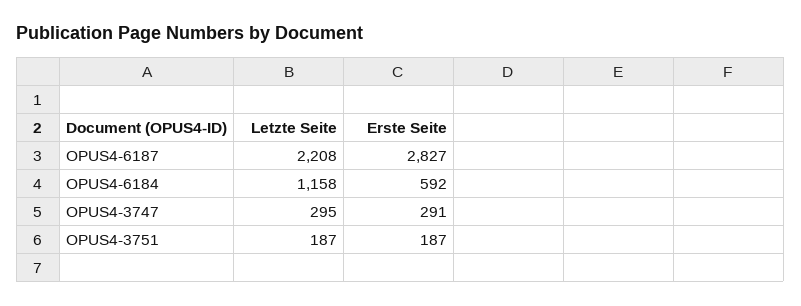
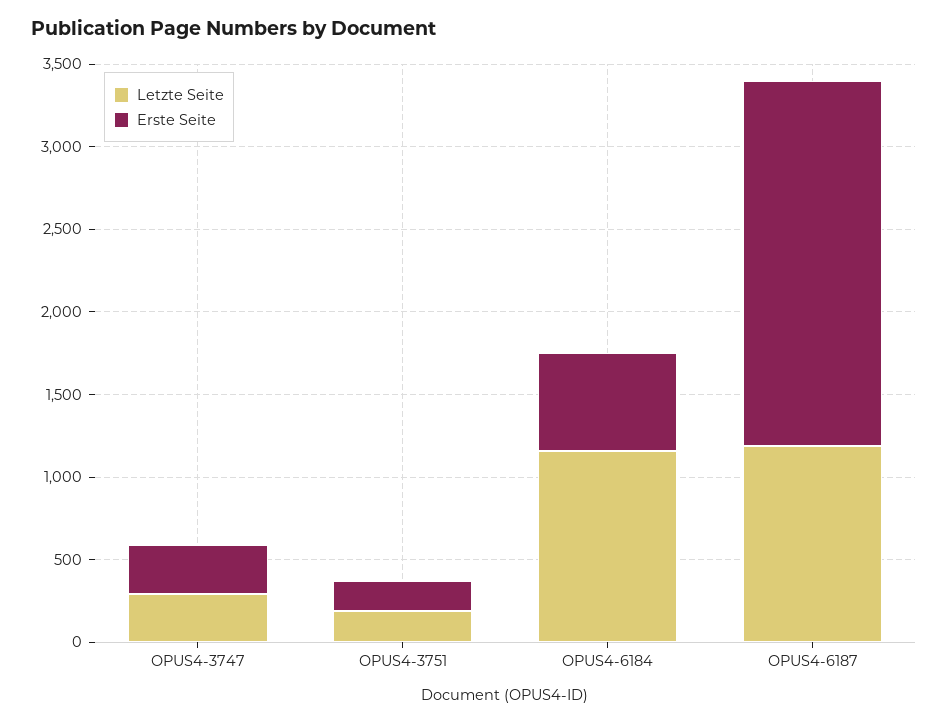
  {
    "Letzte Seite": {
-     "OPUS4-6187": 2208,
+     "OPUS4-6187": 1200,
      "OPUS4-6184": 1158,
      "OPUS4-3747": 295,
      "OPUS4-3751": 187
    },
    "Erste Seite": {
-     "OPUS4-6187": 2827,
+     "OPUS4-6187": 2200,
      "OPUS4-6184": 592,
      "OPUS4-3747": 291,
      "OPUS4-3751": 187
    }
  }

